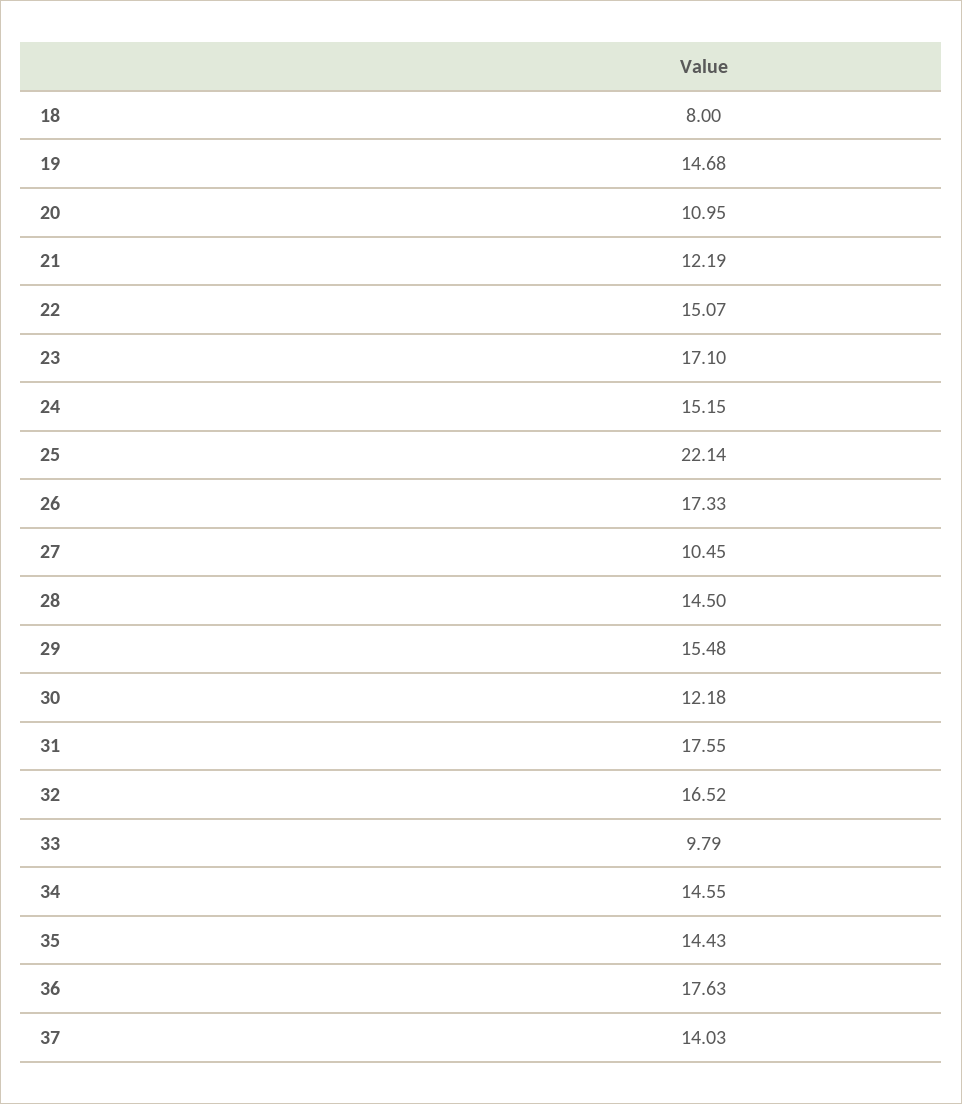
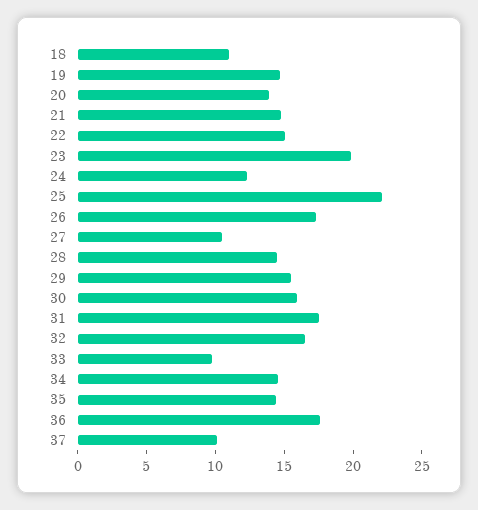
  {
-   "18": 8,
+   "18": 11,
    "19": 14.68,
-   "20": 10.95,
+   "20": 14,
-   "21": 12.19,
+   "21": 15,
    "22": 15.07,
-   "23": 17.1,
+   "23": 20,
-   "24": 15.15,
+   "24": 12,
    "25": 22.14,
    "26": 17.33,
    "27": 10.45,
    "28": 14.5,
    "29": 15.48,
-   "30": 12.18,
+   "30": 16,
    "31": 17.55,
    "32": 16.52,
    "33": 9.79,
    "34": 14.55,
    "35": 14.43,
    "36": 17.63,
-   "37": 14.03
+   "37": 10
  }

